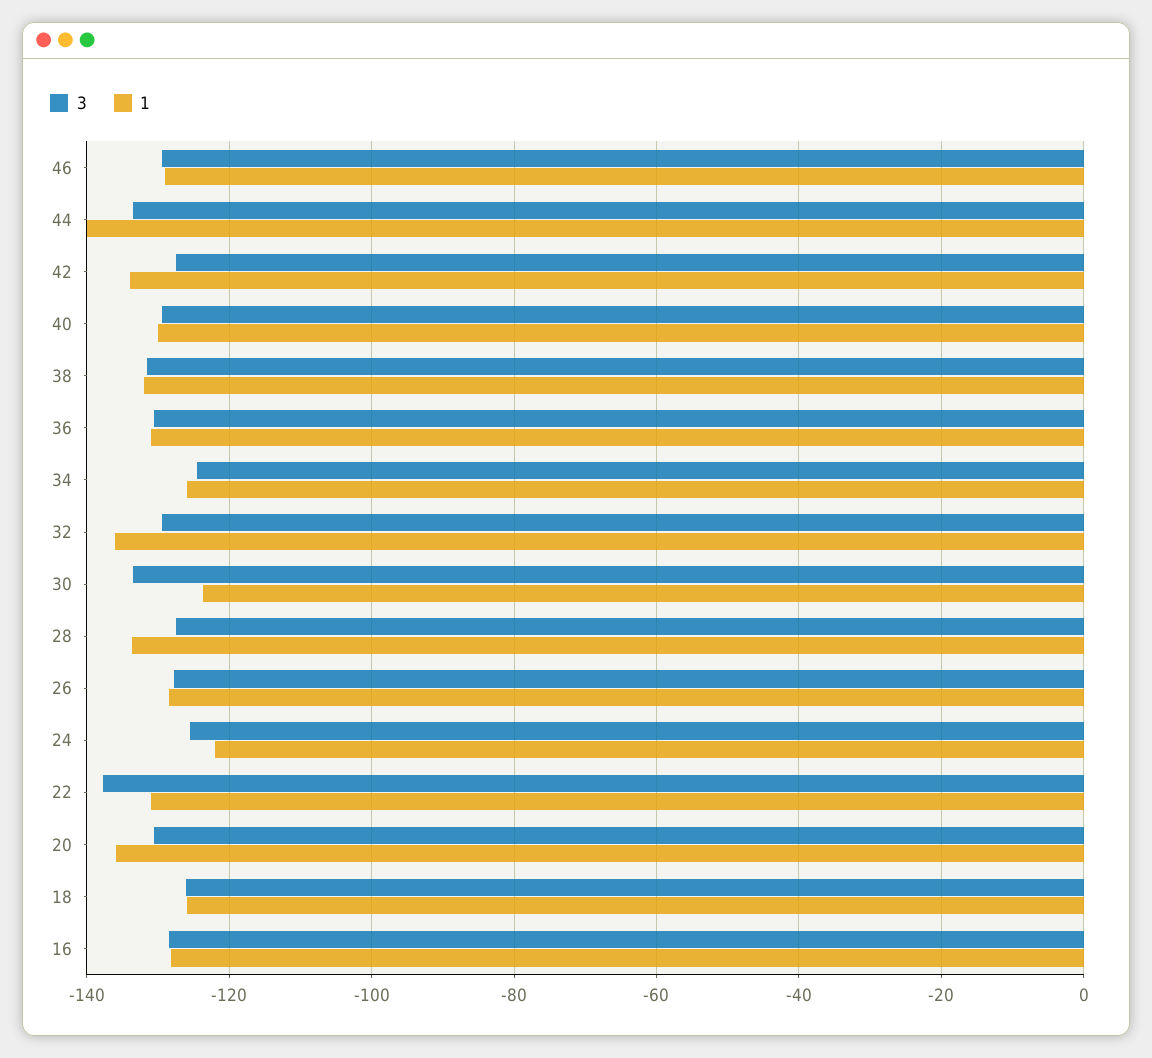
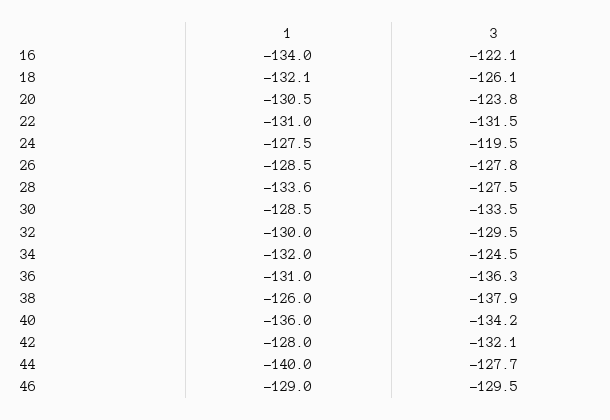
  {
    "3": {
      "46": -129.5,
-     "44": -134,
+     "44": -127.7,
-     "42": -128,
+     "42": -132.1,
-     "40": -130,
+     "40": -134.2,
-     "38": -132,
+     "38": -137.9,
-     "36": -130,
+     "36": -136.3,
      "34": -124.5,
      "32": -129.5,
      "30": -133.5,
      "28": -127.5,
      "26": -127.8,
-     "24": -126,
+     "24": -119.5,
-     "22": -138,
+     "22": -131.5,
-     "20": -130,
+     "20": -123.8,
      "18": -126.1,
-     "16": -128
+     "16": -122.1
    },
    "1": {
      "46": -129,
      "44": -140,
-     "42": -134,
+     "42": -128,
-     "40": -130,
+     "40": -136,
-     "38": -132,
+     "38": -126,
      "36": -131,
-     "34": -126,
+     "34": -132,
-     "32": -136,
+     "32": -130,
-     "30": -124,
+     "30": -128.5,
      "28": -133.6,
      "26": -128.5,
-     "24": -122,
+     "24": -127.5,
      "22": -131,
-     "20": -136,
+     "20": -130.5,
-     "18": -126,
+     "18": -132.1,
-     "16": -128
+     "16": -134
    }
  }

